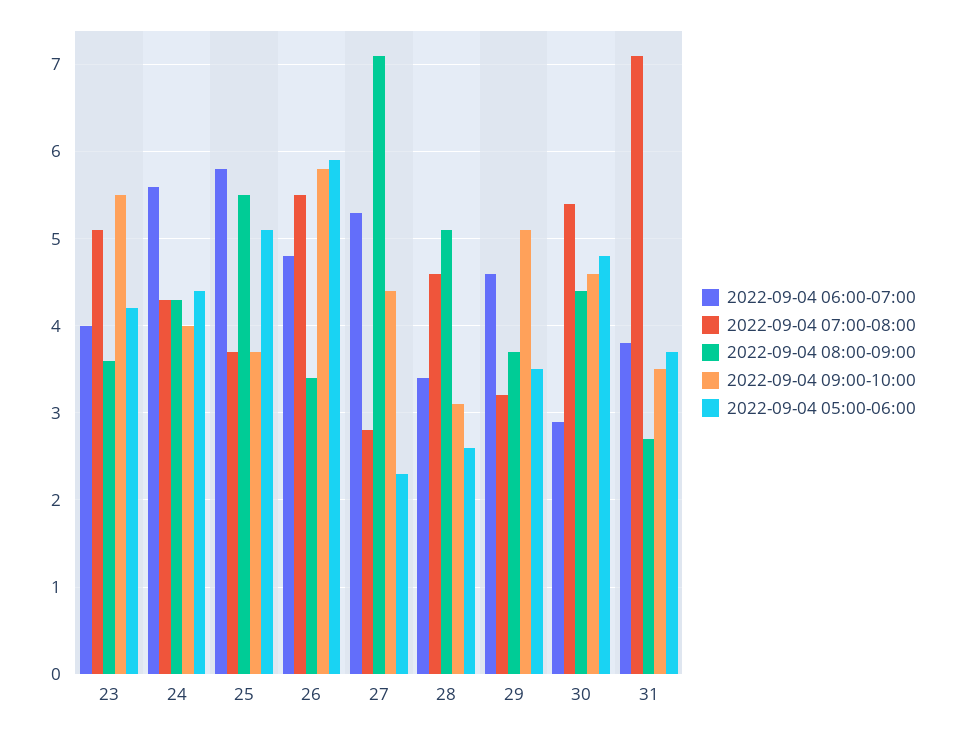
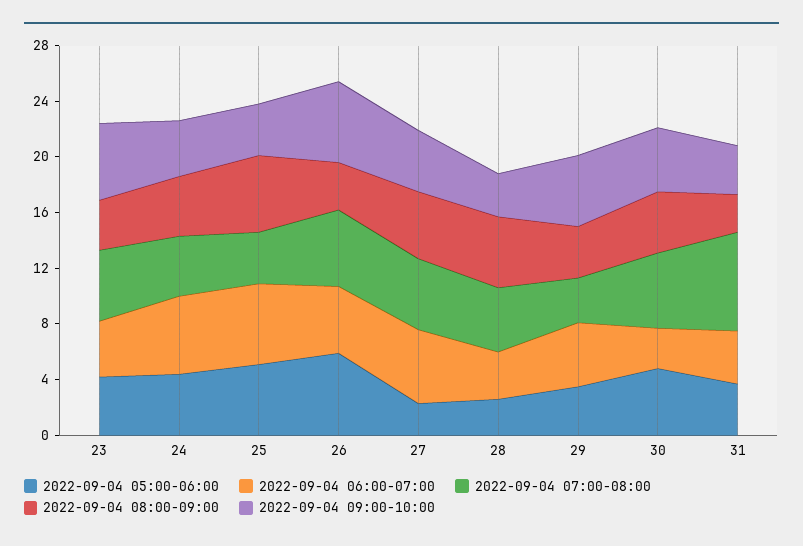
  {
    "2022-09-04 06:00-07:00": {
      "23": 4,
      "24": 5.6,
      "25": 5.8,
      "26": 4.8,
      "27": 5.3,
      "28": 3.4,
      "29": 4.6,
      "30": 2.9,
      "31": 3.8
    },
    "2022-09-04 07:00-08:00": {
      "23": 5.1,
      "24": 4.3,
      "25": 3.7,
      "26": 5.5,
-     "27": 2.8,
+     "27": 5,
      "28": 4.6,
      "29": 3.2,
      "30": 5.4,
      "31": 7.1
    },
    "2022-09-04 08:00-09:00": {
      "23": 3.6,
      "24": 4.3,
      "25": 5.5,
      "26": 3.4,
-     "27": 7.1,
+     "27": 5,
      "28": 5.1,
      "29": 3.7,
      "30": 4.4,
      "31": 2.7
    },
    "2022-09-04 09:00-10:00": {
      "23": 5.5,
      "24": 4,
      "25": 3.7,
      "26": 5.8,
      "27": 4.4,
      "28": 3.1,
      "29": 5.1,
      "30": 4.6,
      "31": 3.5
    },
    "2022-09-04 05:00-06:00": {
      "23": 4.2,
      "24": 4.4,
      "25": 5.1,
      "26": 5.9,
      "27": 2.3,
      "28": 2.6,
      "29": 3.5,
      "30": 4.8,
      "31": 3.7
    }
  }

